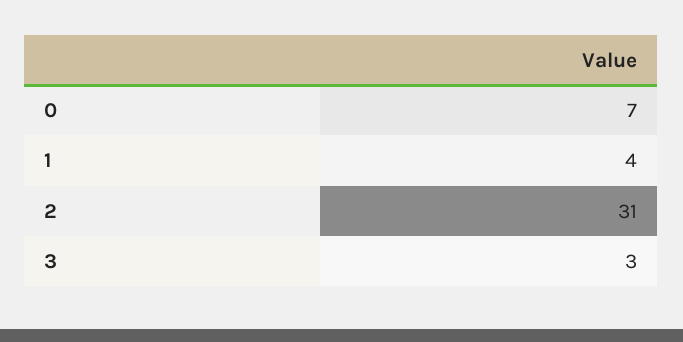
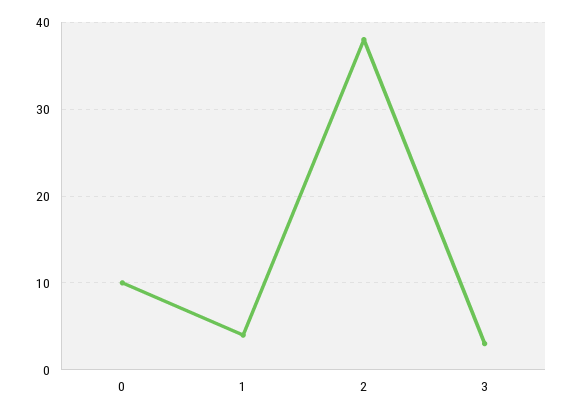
  {
-   "0": 7,
+   "0": 10,
    "1": 4,
-   "2": 31,
+   "2": 38,
    "3": 3
  }

